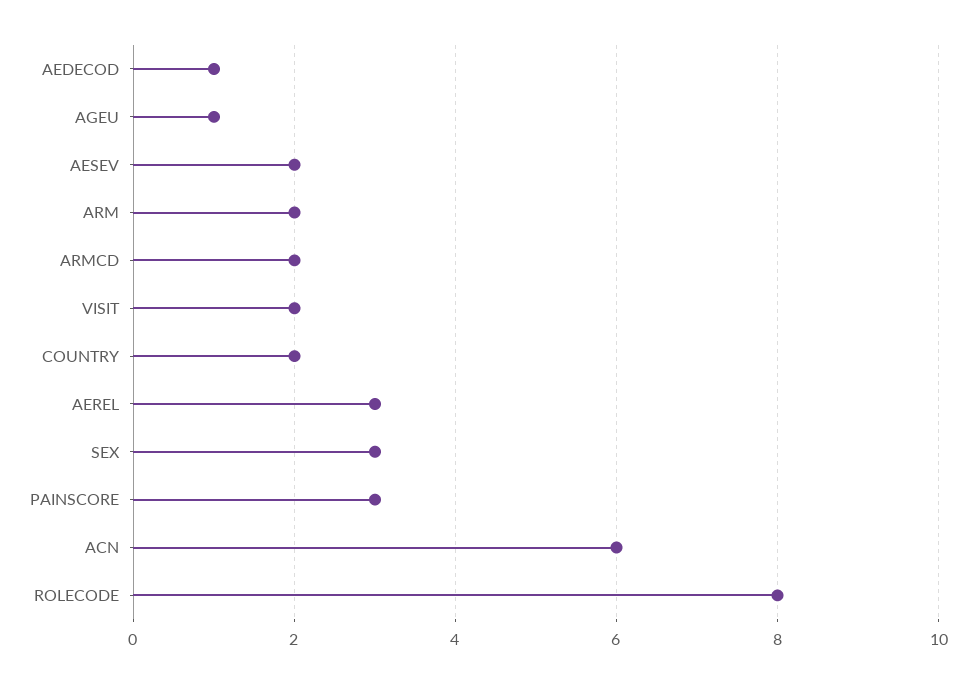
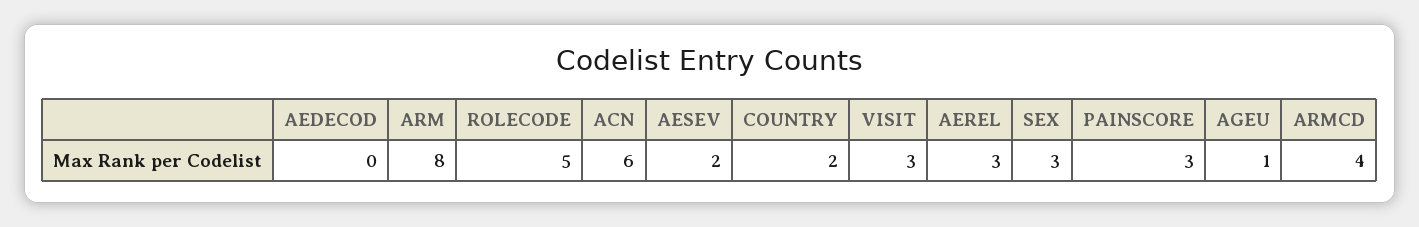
  {
-   "AEDECOD": 1,
+   "AEDECOD": 0,
    "AGEU": 1,
    "AESEV": 2,
-   "ARM": 2,
+   "ARM": 8,
-   "ARMCD": 2,
+   "ARMCD": 4,
-   "VISIT": 2,
+   "VISIT": 3,
    "COUNTRY": 2,
    "AEREL": 3,
    "SEX": 3,
    "PAINSCORE": 3,
    "ACN": 6,
-   "ROLECODE": 8
+   "ROLECODE": 5
  }

